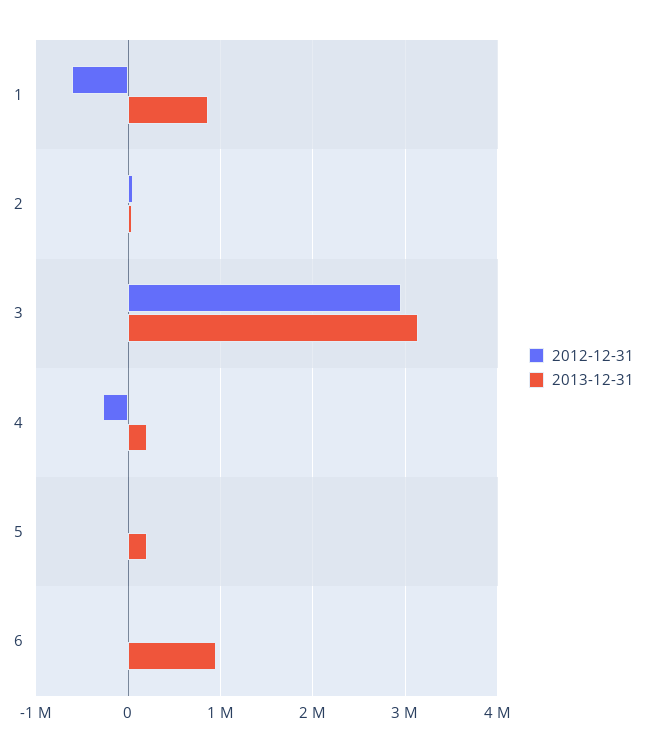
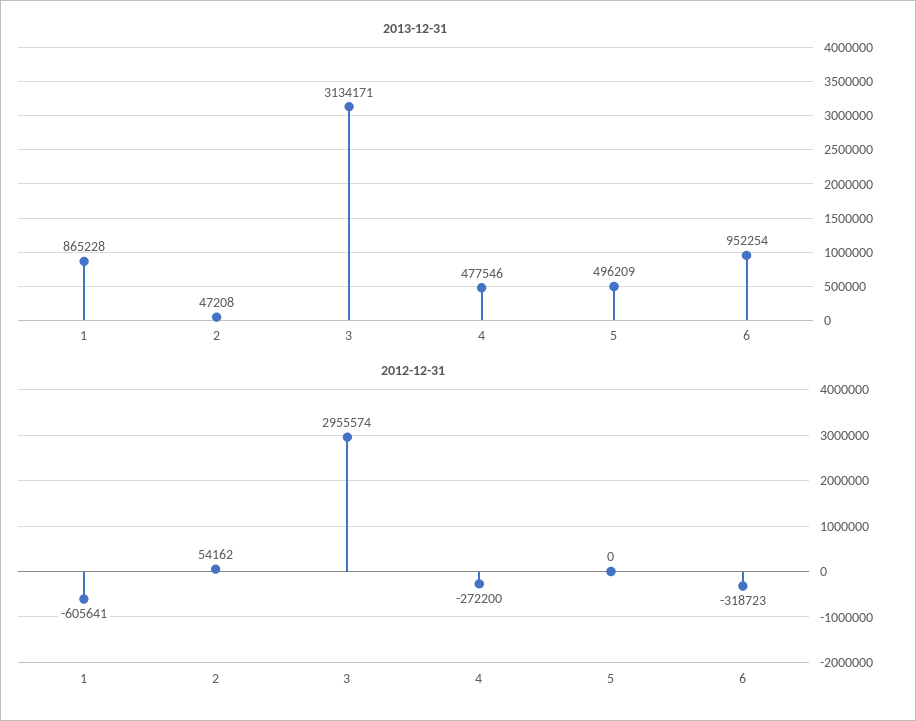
  {
    "2012-12-31": {
      "1": -605641,
      "2": 54162,
      "3": 2955574,
      "4": -272200,
      "5": 0,
-     "6": 0
+     "6": -318723
    },
    "2013-12-31": {
      "1": 865228,
      "2": 47208,
      "3": 3134171,
-     "4": 200000,
+     "4": 477546,
-     "5": 200000,
+     "5": 496209,
      "6": 952254
    }
  }

